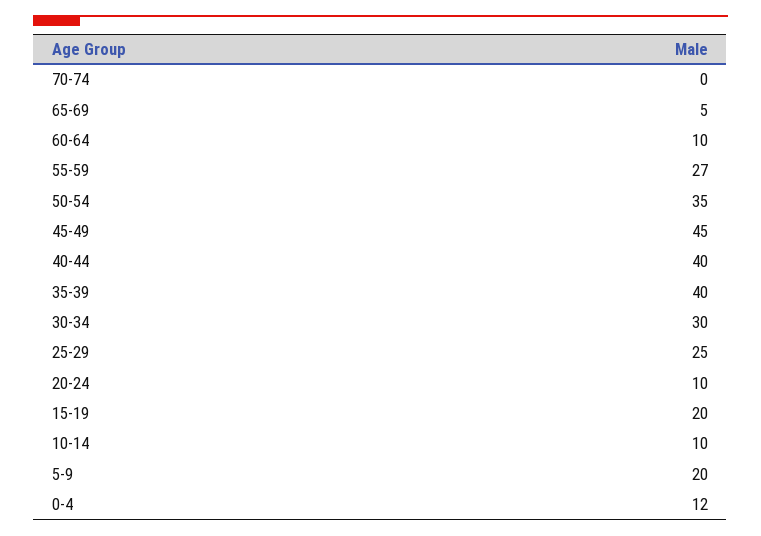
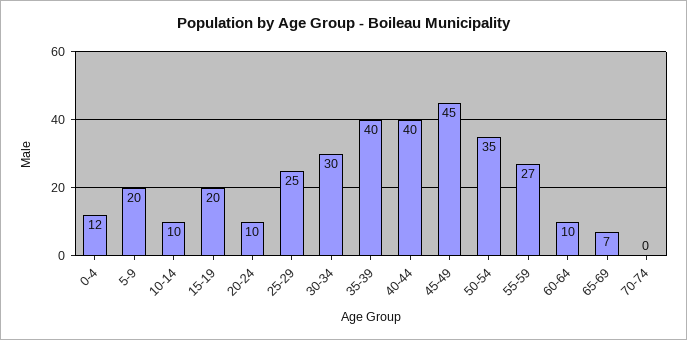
  {
    "70-74": 0,
-   "65-69": 5,
+   "65-69": 7,
    "60-64": 10,
    "55-59": 27,
    "50-54": 35,
    "45-49": 45,
    "40-44": 40,
    "35-39": 40,
    "30-34": 30,
    "25-29": 25,
    "20-24": 10,
    "15-19": 20,
    "10-14": 10,
    "5-9": 20,
    "0-4": 12
  }

